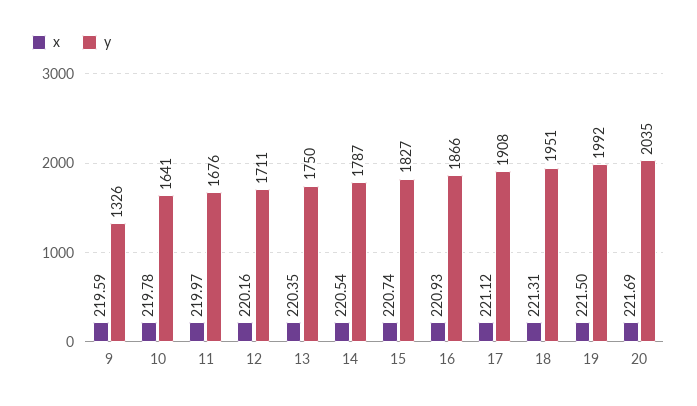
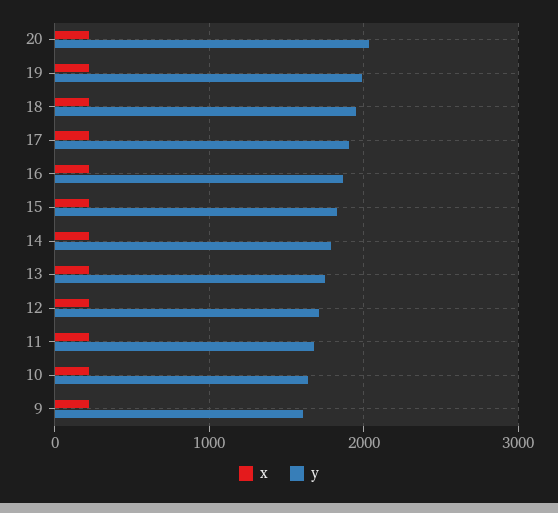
  {
    "x": {
      "9": 219.59,
      "10": 219.78,
      "11": 219.97,
      "12": 220.16,
      "13": 220.35,
      "14": 220.54,
      "15": 220.74,
      "16": 220.93,
      "17": 221.12,
      "18": 221.31,
      "19": 221.5,
      "20": 221.69
    },
    "y": {
-     "9": 1326,
+     "9": 1600,
      "10": 1641,
      "11": 1676,
      "12": 1711,
      "13": 1750,
      "14": 1787,
      "15": 1827,
      "16": 1866,
      "17": 1908,
      "18": 1951,
      "19": 1992,
      "20": 2035
    }
  }

